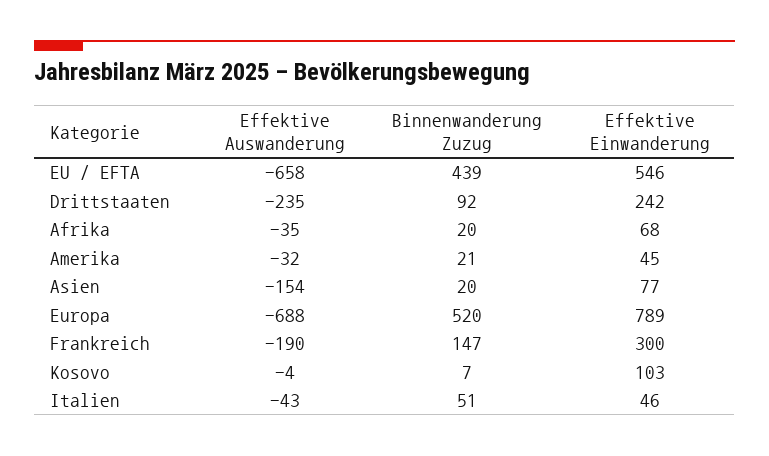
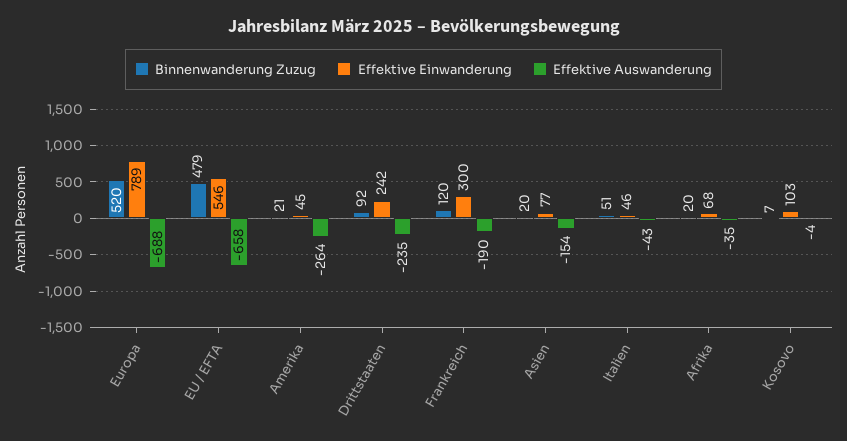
  {
    "Effektive Auswanderung": {
      "EU / EFTA": -658,
      "Drittstaaten": -235,
      "Afrika": -35,
-     "Amerika": -32,
+     "Amerika": -264,
      "Asien": -154,
      "Europa": -688,
      "Frankreich": -190,
      "Kosovo": -4,
      "Italien": -43
    },
    "Binnenwanderung Zuzug": {
-     "EU / EFTA": 439,
+     "EU / EFTA": 479,
      "Drittstaaten": 92,
      "Afrika": 20,
      "Amerika": 21,
      "Asien": 20,
      "Europa": 520,
-     "Frankreich": 147,
+     "Frankreich": 120,
      "Kosovo": 7,
      "Italien": 51
    },
    "Effektive Einwanderung": {
      "EU / EFTA": 546,
      "Drittstaaten": 242,
      "Afrika": 68,
      "Amerika": 45,
      "Asien": 77,
      "Europa": 789,
      "Frankreich": 300,
      "Kosovo": 103,
      "Italien": 46
    }
  }

